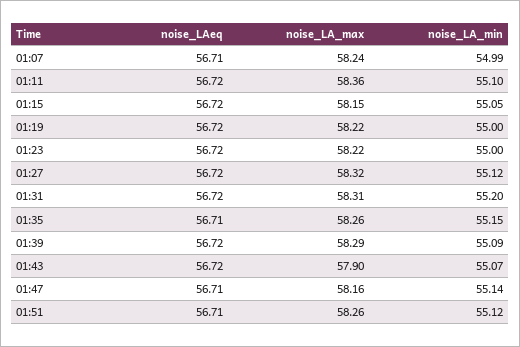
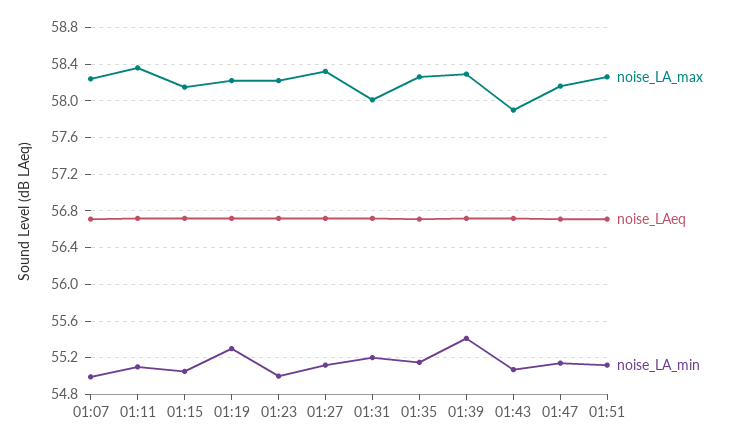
  {
    "noise_LAeq": {
      "01:07": 56.71,
      "01:11": 56.72,
      "01:15": 56.72,
      "01:19": 56.72,
      "01:23": 56.72,
      "01:27": 56.72,
      "01:31": 56.72,
      "01:35": 56.71,
      "01:39": 56.72,
      "01:43": 56.72,
      "01:47": 56.71,
      "01:51": 56.71
    },
    "noise_LA_max": {
      "01:07": 58.24,
      "01:11": 58.36,
      "01:15": 58.15,
      "01:19": 58.22,
      "01:23": 58.22,
      "01:27": 58.32,
-     "01:31": 58.31,
+     "01:31": 58,
      "01:35": 58.26,
      "01:39": 58.29,
      "01:43": 57.9,
      "01:47": 58.16,
      "01:51": 58.26
    },
    "noise_LA_min": {
      "01:07": 54.99,
      "01:11": 55.1,
      "01:15": 55.05,
-     "01:19": 55,
+     "01:19": 55.3,
      "01:23": 55,
      "01:27": 55.12,
      "01:31": 55.2,
      "01:35": 55.15,
-     "01:39": 55.09,
+     "01:39": 55.4,
      "01:43": 55.07,
      "01:47": 55.14,
      "01:51": 55.12
    }
  }

